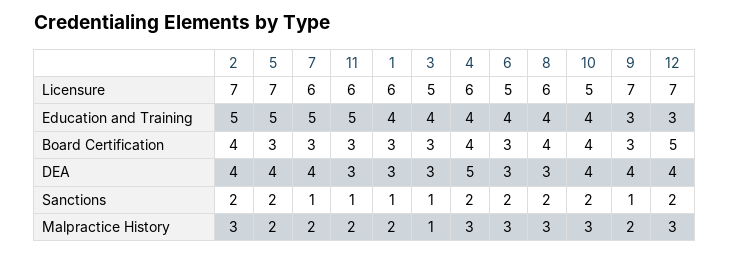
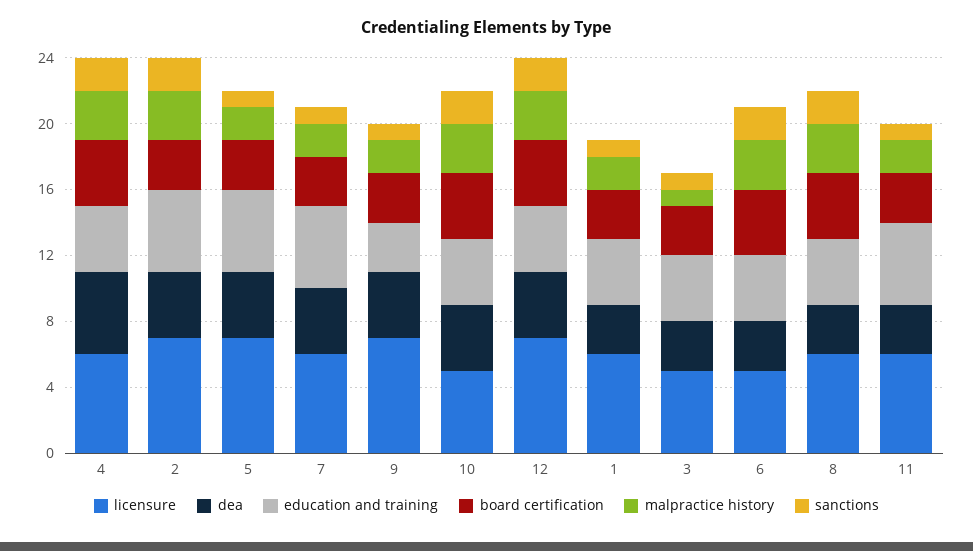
  {
    "Licensure": {
      "2": 7,
      "5": 7,
      "7": 6,
      "11": 6,
      "1": 6,
      "3": 5,
      "4": 6,
      "6": 5,
      "8": 6,
      "10": 5,
      "9": 7,
      "12": 7
    },
    "Education and Training": {
      "2": 5,
      "5": 5,
      "7": 5,
      "11": 5,
      "1": 4,
      "3": 4,
      "4": 4,
      "6": 4,
      "8": 4,
      "10": 4,
      "9": 3,
-     "12": 3
+     "12": 4
    },
    "Board Certification": {
-     "2": 4,
+     "2": 3,
      "5": 3,
      "7": 3,
      "11": 3,
      "1": 3,
      "3": 3,
      "4": 4,
-     "6": 3,
+     "6": 4,
      "8": 4,
      "10": 4,
      "9": 3,
-     "12": 5
+     "12": 4
    },
    "DEA": {
      "2": 4,
      "5": 4,
      "7": 4,
      "11": 3,
      "1": 3,
      "3": 3,
      "4": 5,
      "6": 3,
      "8": 3,
      "10": 4,
      "9": 4,
      "12": 4
    },
    "Sanctions": {
      "2": 2,
-     "5": 2,
+     "5": 1,
      "7": 1,
      "11": 1,
      "1": 1,
      "3": 1,
      "4": 2,
      "6": 2,
      "8": 2,
      "10": 2,
      "9": 1,
      "12": 2
    },
    "Malpractice History": {
      "2": 3,
      "5": 2,
      "7": 2,
      "11": 2,
      "1": 2,
      "3": 1,
      "4": 3,
      "6": 3,
      "8": 3,
      "10": 3,
      "9": 2,
      "12": 3
    }
  }

